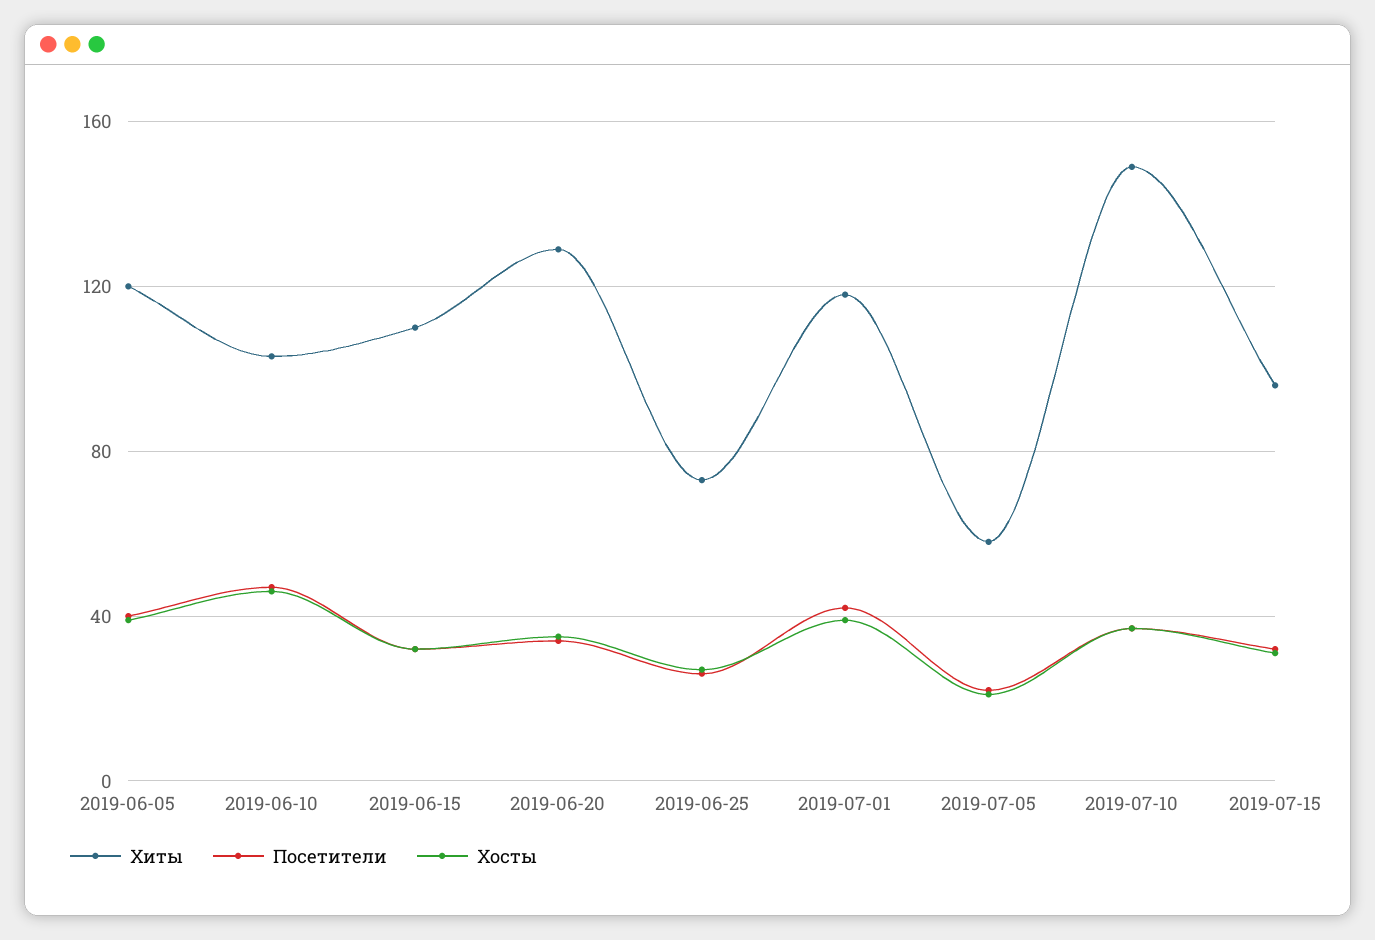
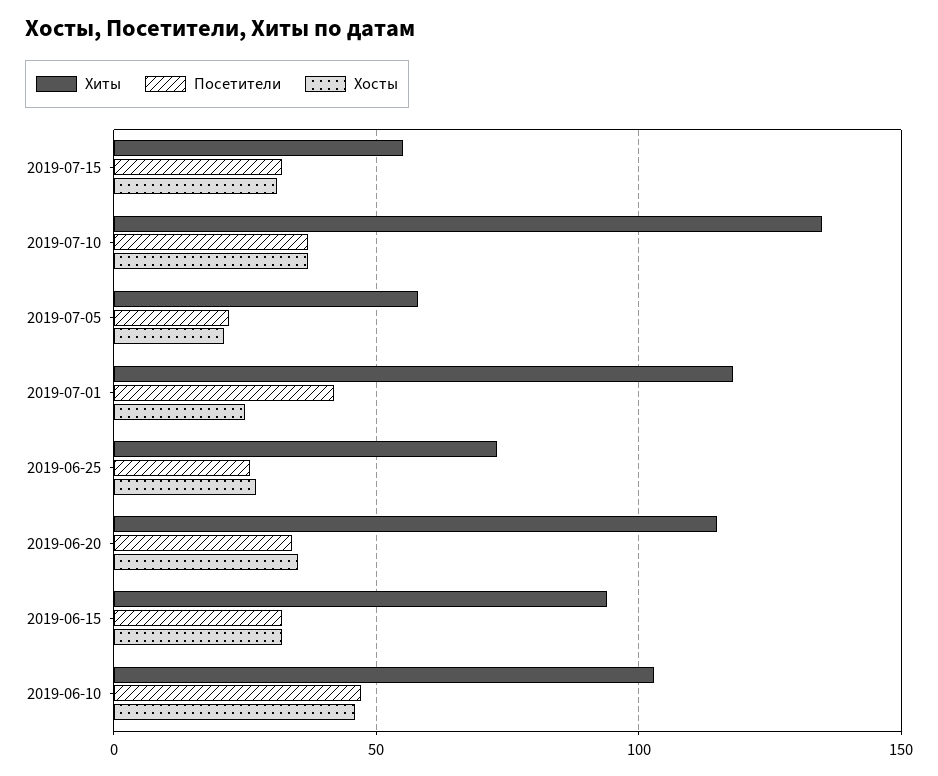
  {
    "Хиты": {
-     "2019-06-05": 120,
      "2019-06-10": 105,
-     "2019-06-15": 110,
+     "2019-06-15": 95,
-     "2019-06-20": 130,
+     "2019-06-20": 115,
      "2019-06-25": 75,
      "2019-07-01": 120,
      "2019-07-05": 60,
-     "2019-07-10": 150,
+     "2019-07-10": 135,
-     "2019-07-15": 95
+     "2019-07-15": 55
    },
    "Посетители": {
-     "2019-06-05": 40,
      "2019-06-10": 45,
      "2019-06-15": 30,
      "2019-06-20": 35,
      "2019-06-25": 25,
      "2019-07-01": 40,
      "2019-07-05": 20,
      "2019-07-10": 35,
      "2019-07-15": 30
    },
    "Хосты": {
-     "2019-06-05": 40,
      "2019-06-10": 45,
      "2019-06-15": 30,
      "2019-06-20": 35,
      "2019-06-25": 25,
-     "2019-07-01": 40,
+     "2019-07-01": 25,
      "2019-07-05": 20,
      "2019-07-10": 35,
      "2019-07-15": 30
    }
  }

